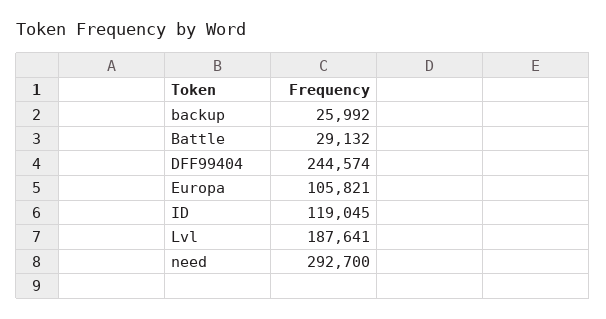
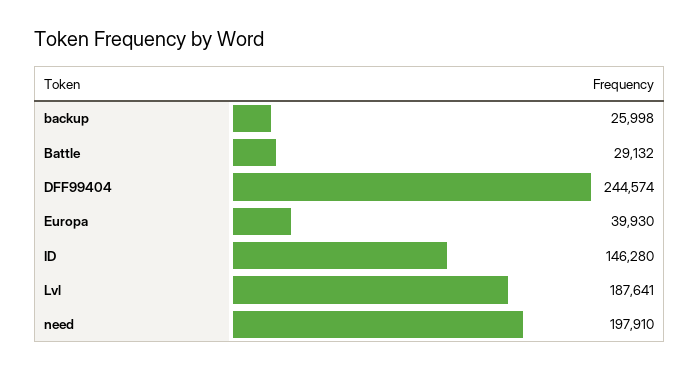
  {
-   "backup": 25992,
+   "backup": 25998,
    "Battle": 29132,
    "DFF99404": 244574,
-   "Europa": 105821,
+   "Europa": 39930,
-   "ID": 119045,
+   "ID": 146280,
    "Lvl": 187641,
-   "need": 292700
+   "need": 197910
  }

